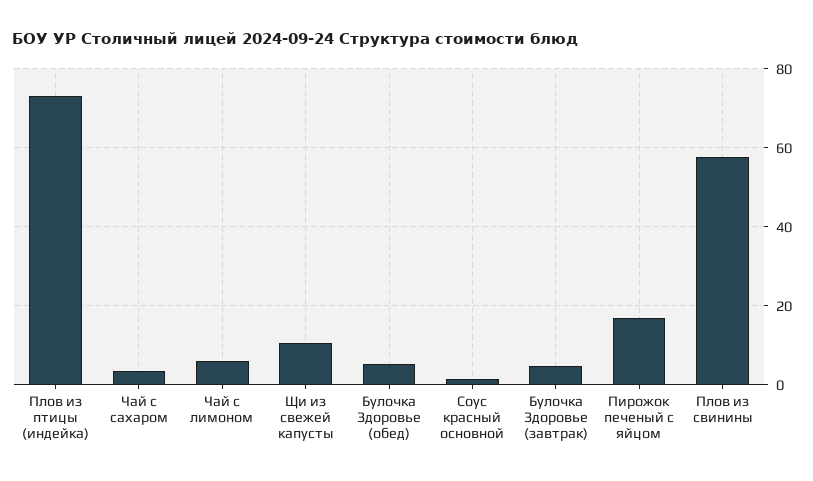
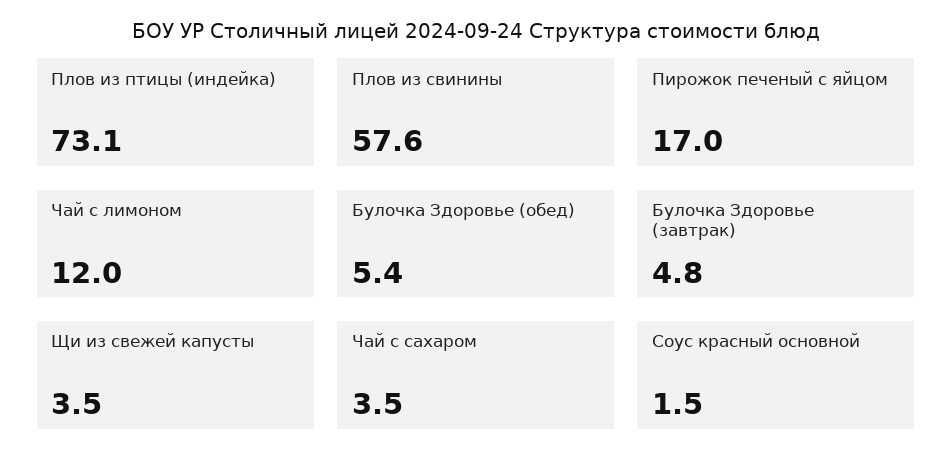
  {
    "Плов из птицы (индейка)": 73.1,
    "Чай с сахаром": 3.5,
-   "Чай с лимоном": 6,
+   "Чай с лимоном": 12,
-   "Щи из свежей капусты": 10,
+   "Щи из свежей капусты": 3.5,
    "Булочка Здоровье (обед)": 5.4,
    "Соус красный основной": 1.5,
    "Булочка Здоровье (завтрак)": 4.8,
    "Пирожок печеный с яйцом": 17,
    "Плов из свинины": 57.6
  }

